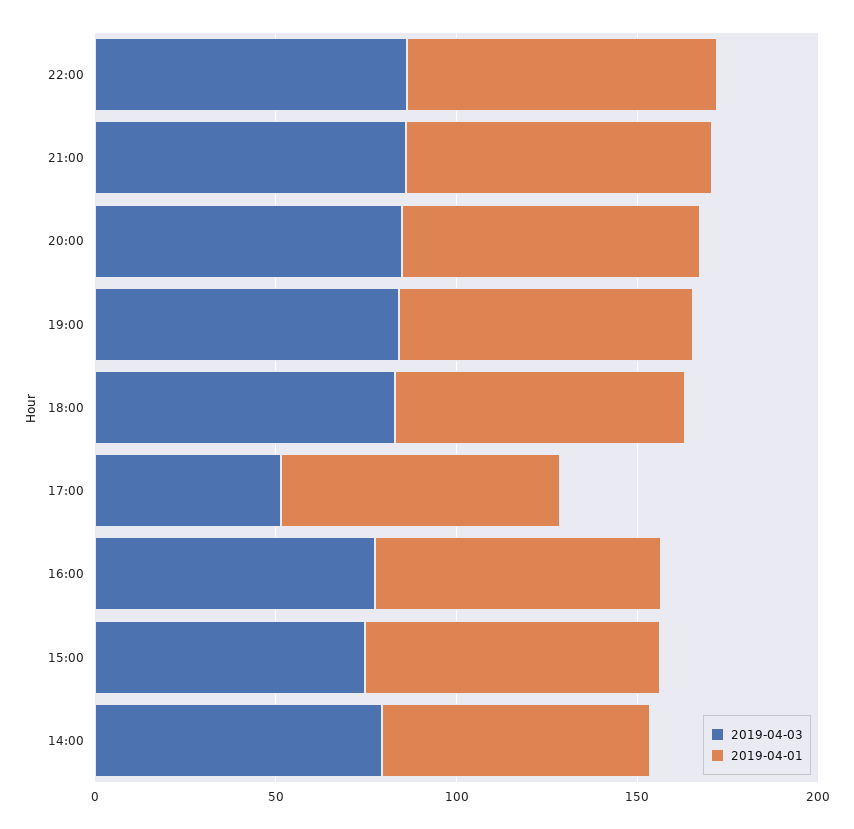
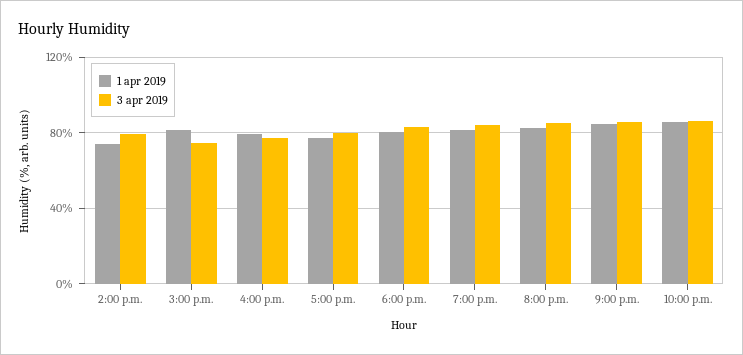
  {
    "2019-04-03": {
      "22:00": 85,
      "21:00": 85,
      "20:00": 85,
      "19:00": 85,
      "18:00": 85,
-     "17:00": 50,
+     "17:00": 80,
      "16:00": 75,
      "15:00": 75,
      "14:00": 80
    },
    "2019-04-01": {
      "22:00": 85,
      "21:00": 85,
      "20:00": 80,
      "19:00": 80,
      "18:00": 80,
      "17:00": 75,
      "16:00": 80,
      "15:00": 80,
      "14:00": 75
    }
  }

